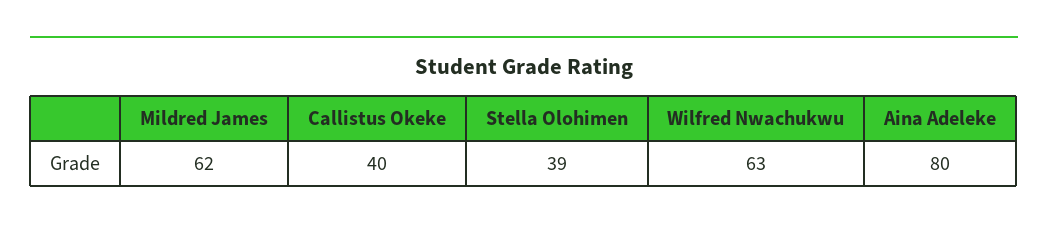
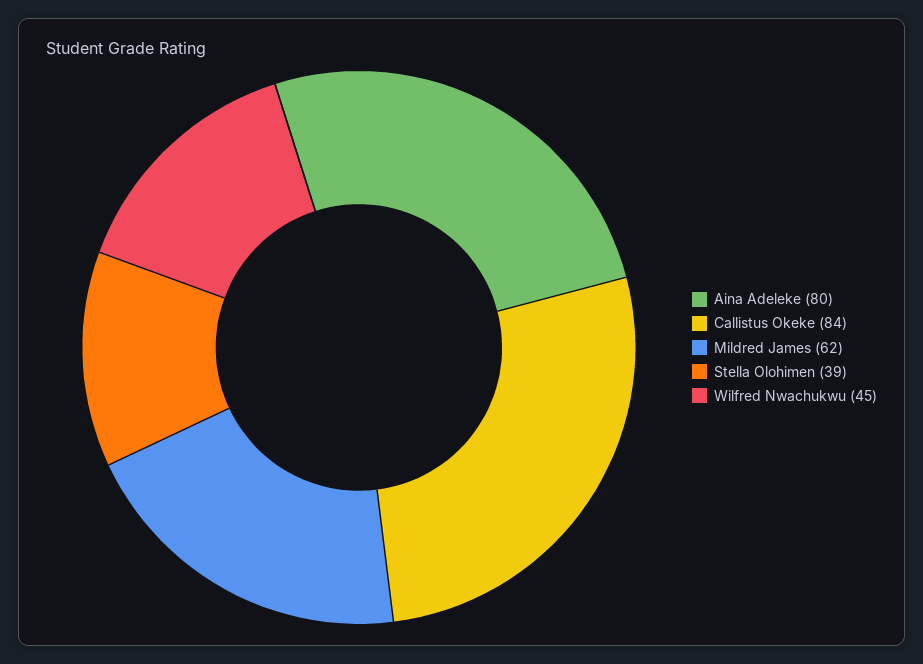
  {
    "Mildred James": 62,
-   "Callistus Okeke": 40,
+   "Callistus Okeke": 84,
    "Stella Olohimen": 39,
-   "Wilfred Nwachukwu": 63,
+   "Wilfred Nwachukwu": 45,
    "Aina Adeleke": 80
  }

